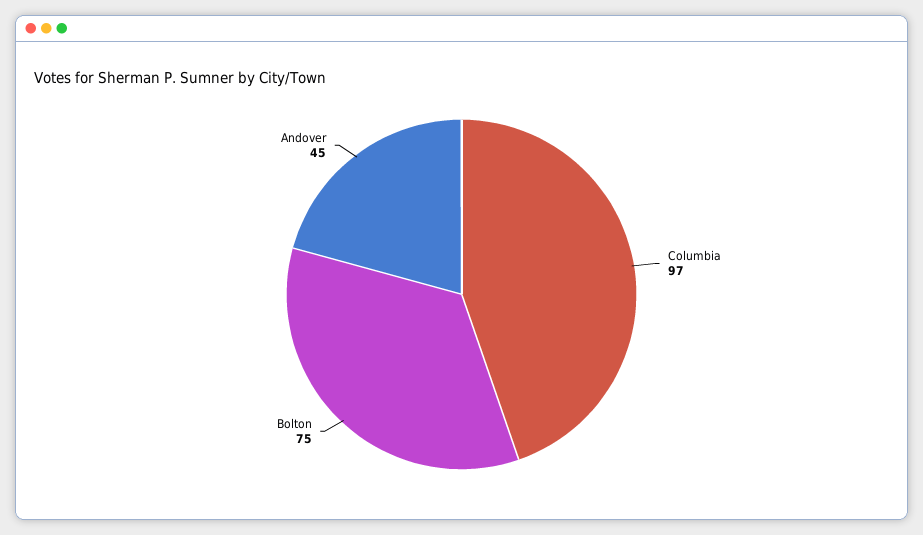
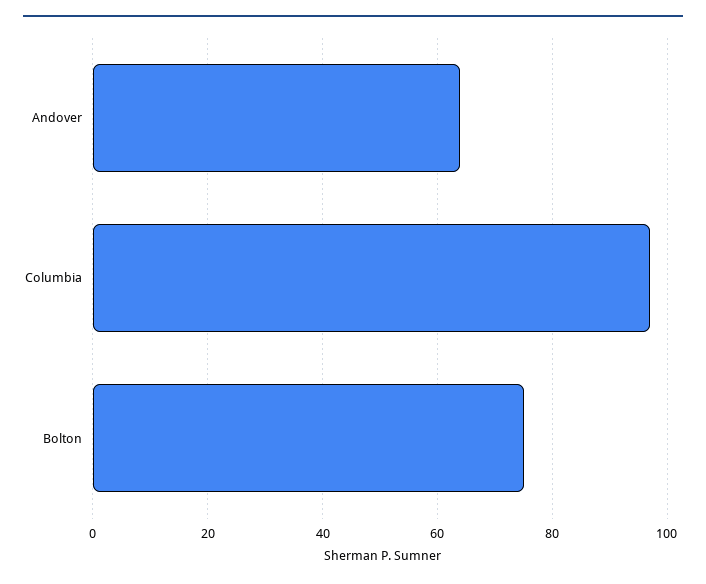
  {
    "Columbia": 97,
    "Bolton": 75,
-   "Andover": 45
+   "Andover": 65
  }

